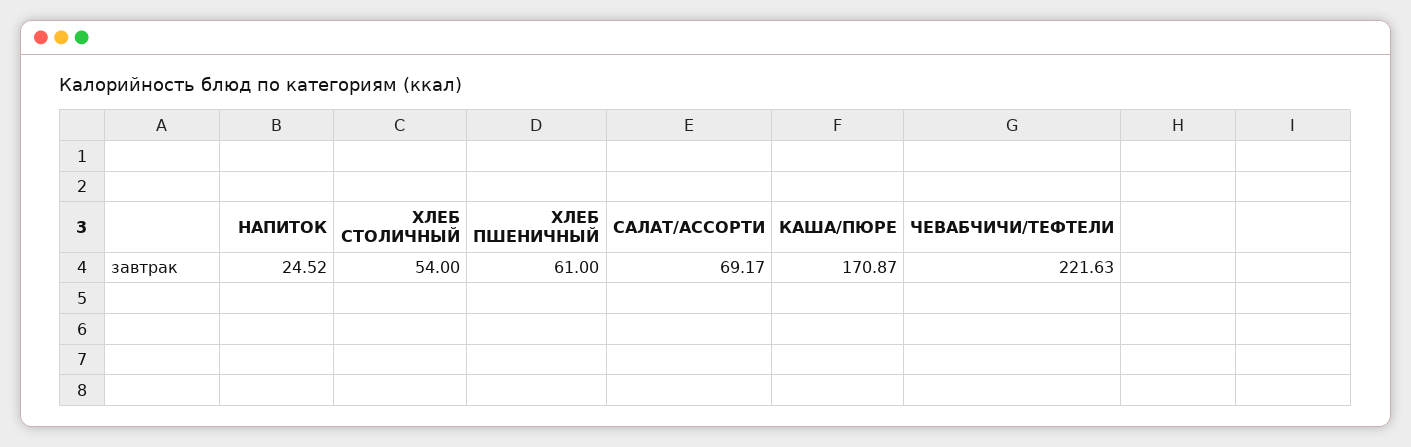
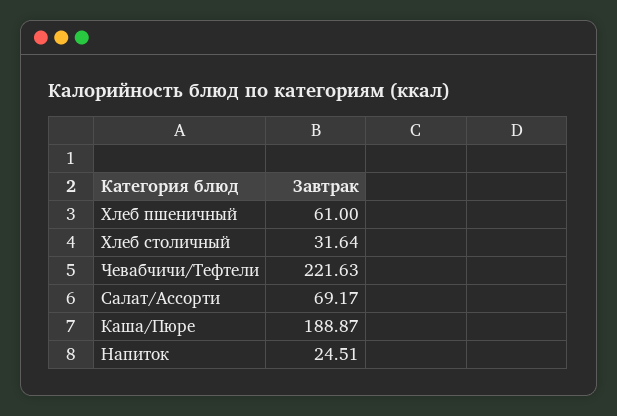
  {
-   "НАПИТОК": 24.52,
+   "НАПИТОК": 24.51,
-   "ХЛЕБ СТОЛИЧНЫЙ": 54,
+   "ХЛЕБ СТОЛИЧНЫЙ": 31.64,
    "ХЛЕБ ПШЕНИЧНЫЙ": 61,
    "САЛАТ/АССОРТИ": 69.17,
-   "КАША/ПЮРЕ": 170.87,
+   "КАША/ПЮРЕ": 188.87,
    "ЧЕВАБЧИЧИ/ТЕФТЕЛИ": 221.63
  }

